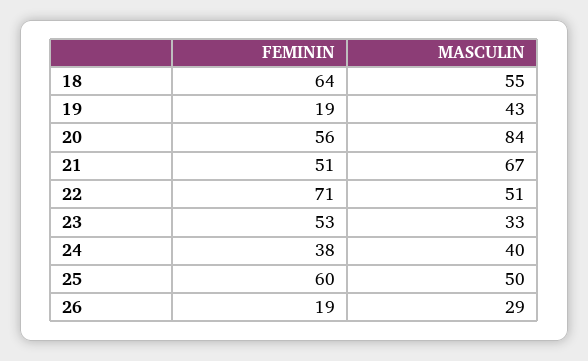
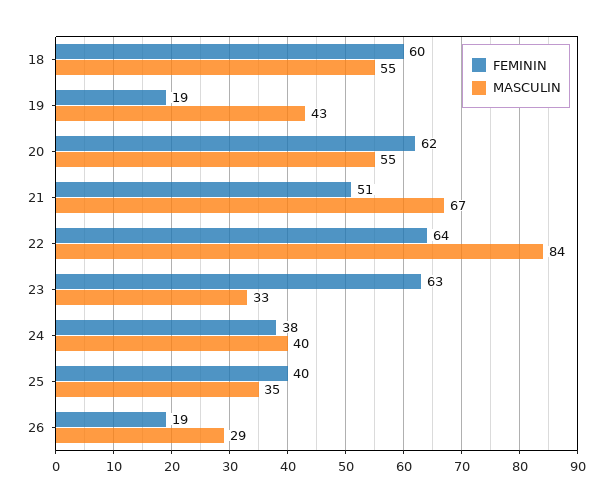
  {
    "FEMININ": {
-     "18": 64,
+     "18": 60,
      "19": 19,
-     "20": 56,
+     "20": 62,
      "21": 51,
-     "22": 71,
+     "22": 64,
-     "23": 53,
+     "23": 63,
      "24": 38,
-     "25": 60,
+     "25": 40,
      "26": 19
    },
    "MASCULIN": {
      "18": 55,
      "19": 43,
-     "20": 84,
+     "20": 55,
      "21": 67,
-     "22": 51,
+     "22": 84,
      "23": 33,
      "24": 40,
-     "25": 50,
+     "25": 35,
      "26": 29
    }
  }

